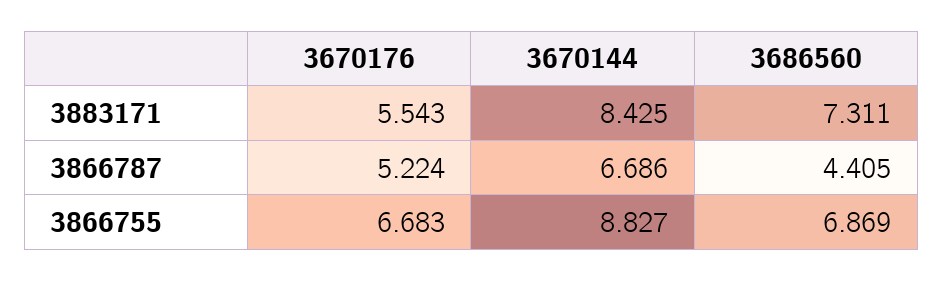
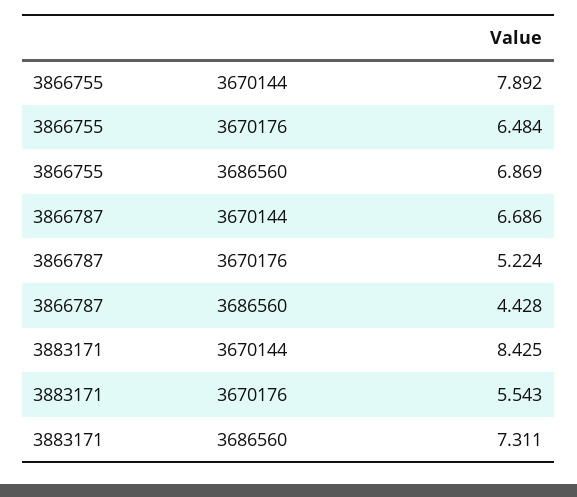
  {
    "3670176": {
      "3883171": 5.543,
      "3866787": 5.224,
-     "3866755": 6.683
+     "3866755": 6.484
    },
    "3670144": {
      "3883171": 8.425,
      "3866787": 6.686,
-     "3866755": 8.827
+     "3866755": 7.892
    },
    "3686560": {
      "3883171": 7.311,
-     "3866787": 4.405,
+     "3866787": 4.428,
      "3866755": 6.869
    }
  }

